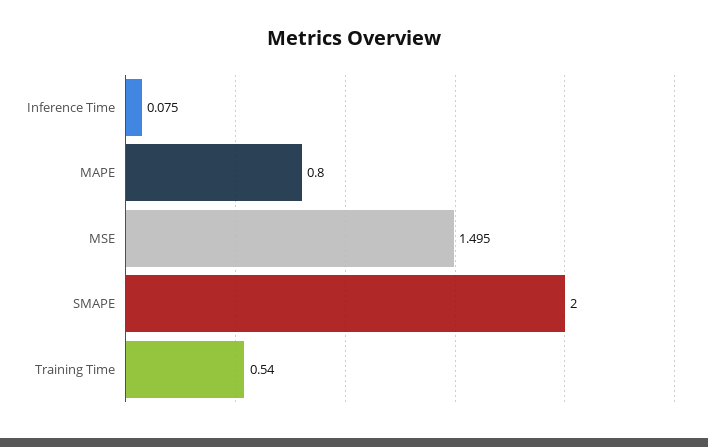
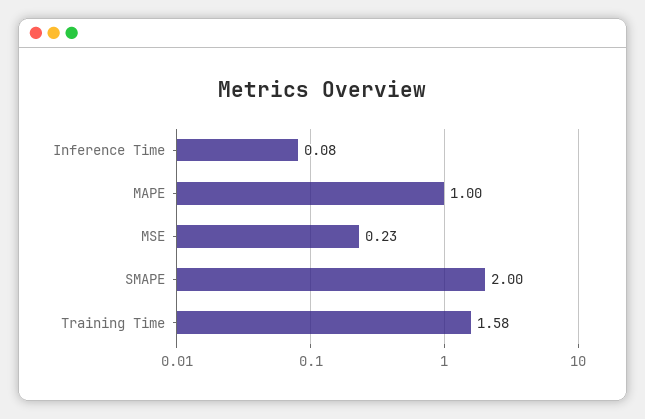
  {
    "Inference Time": 0.075,
-   "MAPE": 0.8,
+   "MAPE": 1,
-   "MSE": 1.495,
+   "MSE": 0.23,
    "SMAPE": 2,
-   "Training Time": 0.54
+   "Training Time": 1.58
  }

